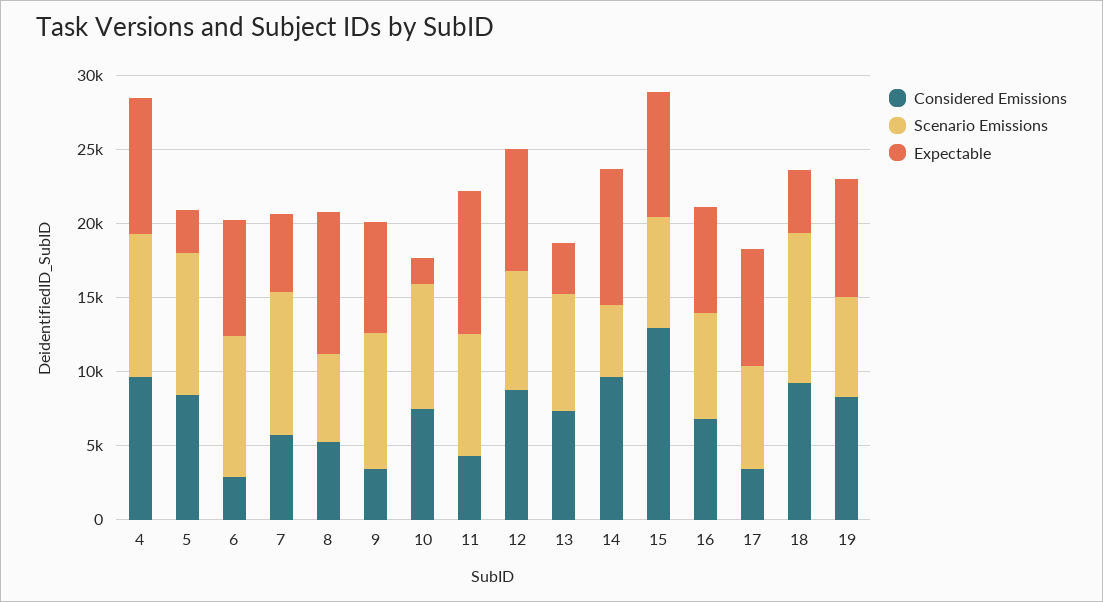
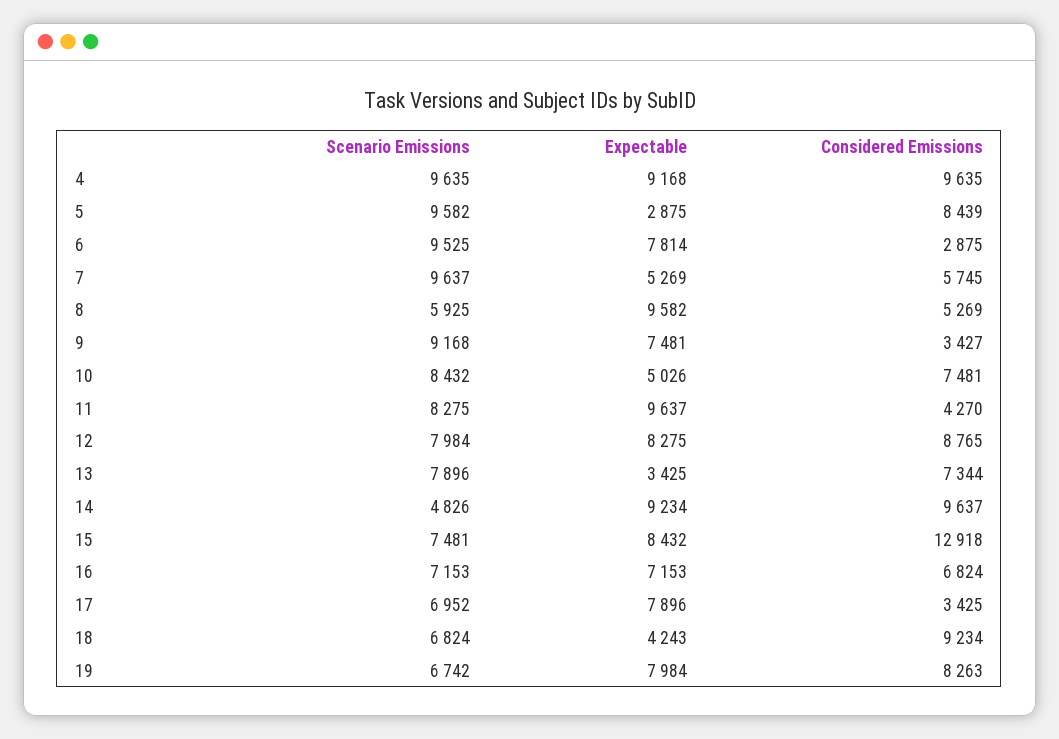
  {
    "Considered Emissions": {
      "4": 9635,
      "5": 8439,
      "6": 2875,
      "7": 5745,
      "8": 5269,
      "9": 3427,
      "10": 7481,
      "11": 4270,
      "12": 8765,
      "13": 7344,
      "14": 9637,
      "15": 12918,
      "16": 6824,
      "17": 3425,
      "18": 9234,
      "19": 8263
    },
    "Scenario Emissions": {
      "4": 9635,
      "5": 9582,
      "6": 9525,
      "7": 9637,
      "8": 5925,
      "9": 9168,
      "10": 8432,
      "11": 8275,
      "12": 7984,
      "13": 7896,
      "14": 4826,
      "15": 7481,
      "16": 7153,
      "17": 6952,
-     "18": 10000,
+     "18": 6824,
      "19": 6742
    },
    "Expectable": {
      "4": 9168,
      "5": 2875,
      "6": 7814,
      "7": 5269,
      "8": 9582,
      "9": 7481,
-     "10": 2000,
+     "10": 5026,
      "11": 9637,
      "12": 8275,
      "13": 3425,
      "14": 9234,
      "15": 8432,
      "16": 7153,
      "17": 7896,
      "18": 4243,
      "19": 7984
    }
  }

